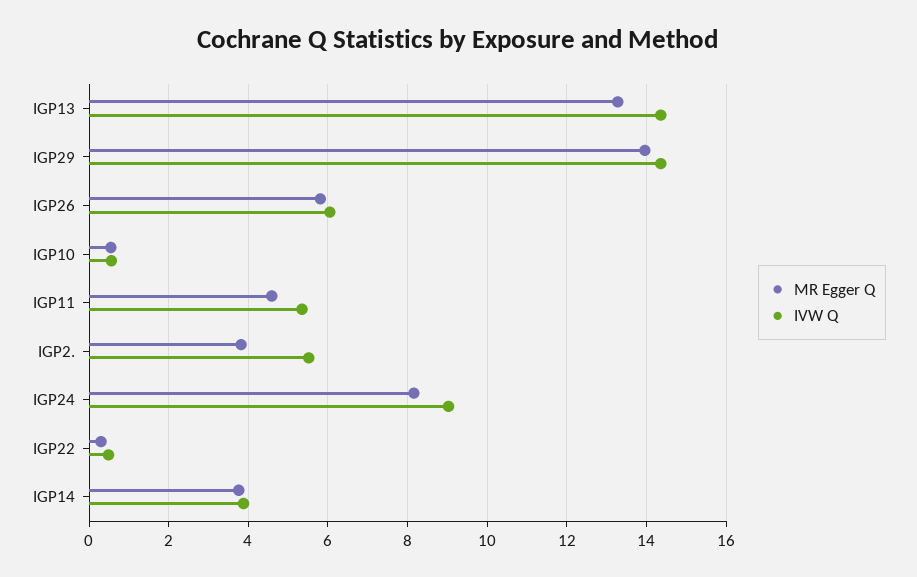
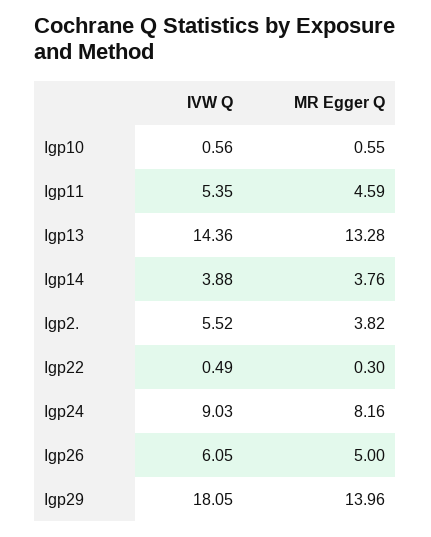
  {
    "MR Egger Q": {
      "IGP13": 13.28,
      "IGP29": 13.96,
-     "IGP26": 5.8,
+     "IGP26": 5,
      "IGP10": 0.55,
      "IGP11": 4.59,
      "IGP2.": 3.82,
      "IGP24": 8.16,
      "IGP22": 0.3,
      "IGP14": 3.76
    },
    "IVW Q": {
      "IGP13": 14.36,
-     "IGP29": 14.4,
+     "IGP29": 18.05,
      "IGP26": 6.05,
      "IGP10": 0.56,
      "IGP11": 5.35,
      "IGP2.": 5.52,
      "IGP24": 9.03,
      "IGP22": 0.49,
      "IGP14": 3.88
    }
  }

